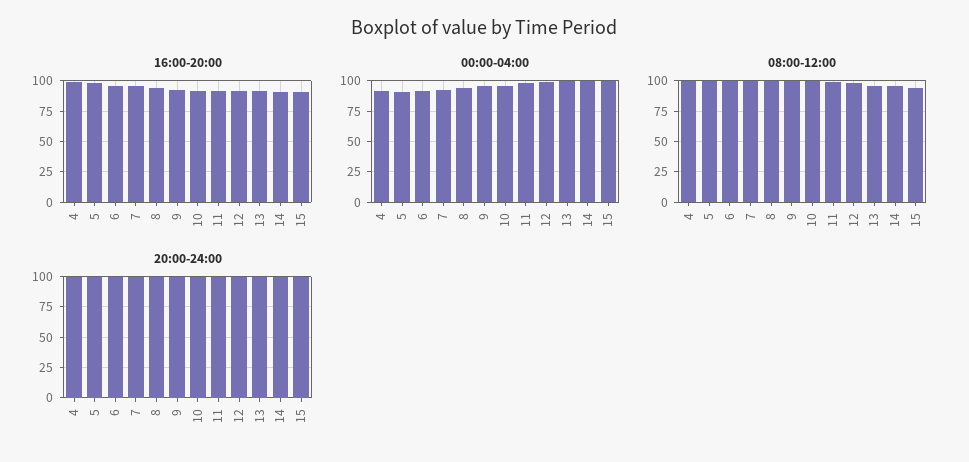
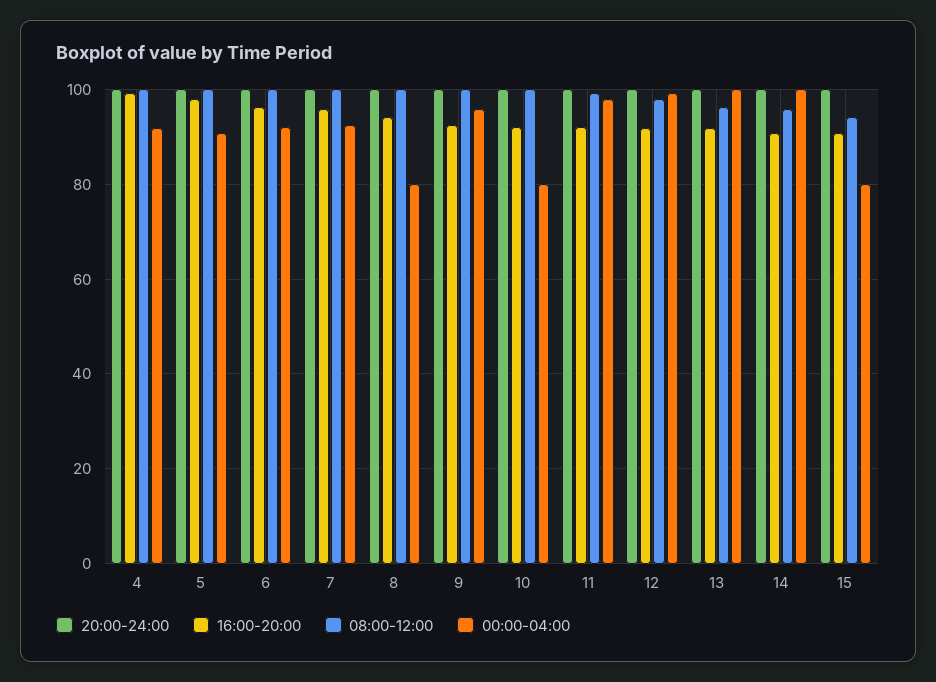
  {
    "16:00-20:00": {
      "4": 100,
      "5": 98,
      "6": 96,
      "7": 96,
      "8": 94,
      "9": 92,
      "10": 92,
      "11": 92,
      "12": 92,
      "13": 92,
      "14": 90,
      "15": 90
    },
    "00:00-04:00": {
      "4": 92,
      "5": 90,
      "6": 92,
      "7": 92,
-     "8": 95,
+     "8": 80,
      "9": 96,
-     "10": 95,
+     "10": 80,
      "11": 98,
      "12": 100,
      "13": 100,
      "14": 100,
-     "15": 100
+     "15": 80
    },
    "08:00-12:00": {
      "4": 100,
      "5": 100,
      "6": 100,
      "7": 100,
      "8": 100,
      "9": 100,
      "10": 100,
      "11": 100,
      "12": 98,
      "13": 96,
      "14": 96,
      "15": 94
    },
    "20:00-24:00": {
      "4": 100,
      "5": 100,
      "6": 100,
      "7": 100,
      "8": 100,
      "9": 100,
      "10": 100,
      "11": 100,
      "12": 100,
      "13": 100,
      "14": 100,
      "15": 100
    }
  }

